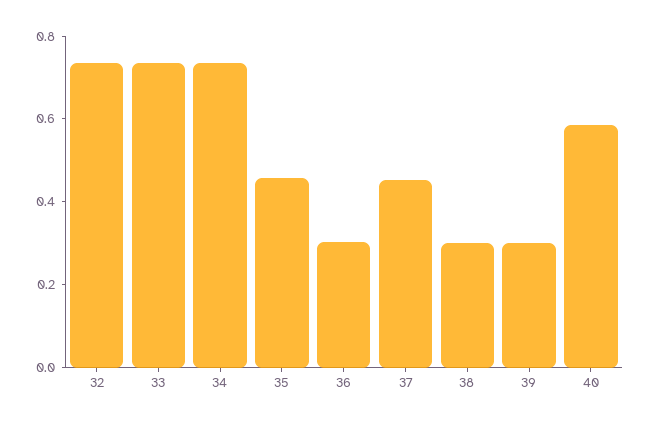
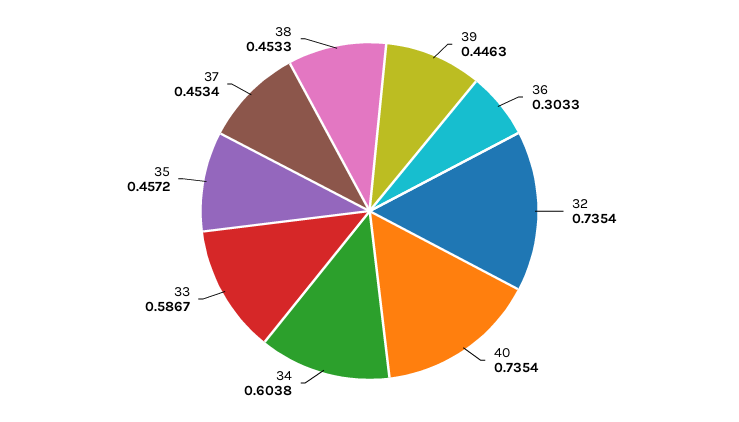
  {
    "32": 0.7354,
-   "33": 0.75,
+   "33": 0.5867,
-   "34": 0.75,
+   "34": 0.6038,
    "35": 0.4572,
    "36": 0.3033,
    "37": 0.4534,
-   "38": 0.3,
+   "38": 0.4533,
-   "39": 0.3,
+   "39": 0.4463,
-   "40": 0.6
+   "40": 0.7354
  }

